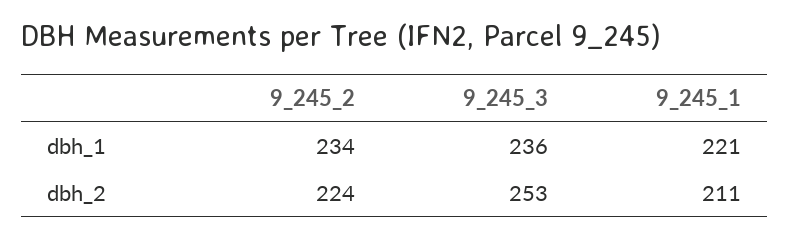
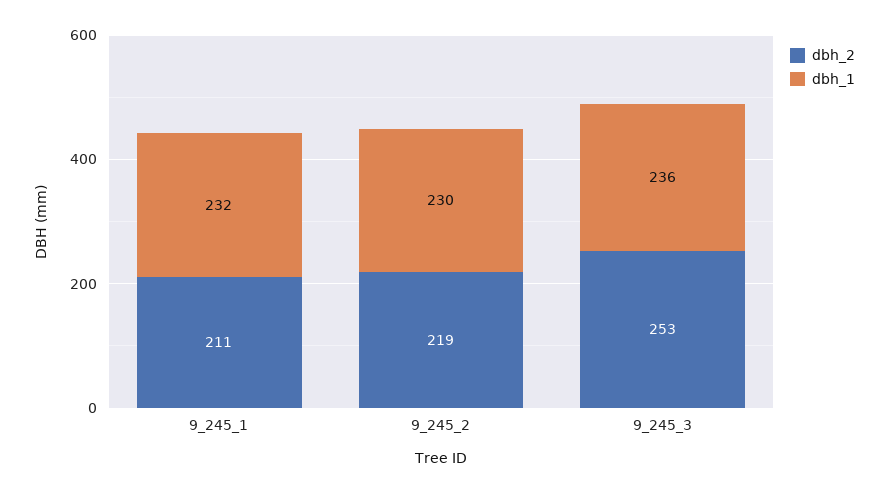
  {
    "dbh_1": {
-     "9_245_2": 234,
+     "9_245_2": 230,
      "9_245_3": 236,
-     "9_245_1": 221
+     "9_245_1": 232
    },
    "dbh_2": {
-     "9_245_2": 224,
+     "9_245_2": 219,
      "9_245_3": 253,
      "9_245_1": 211
    }
  }

